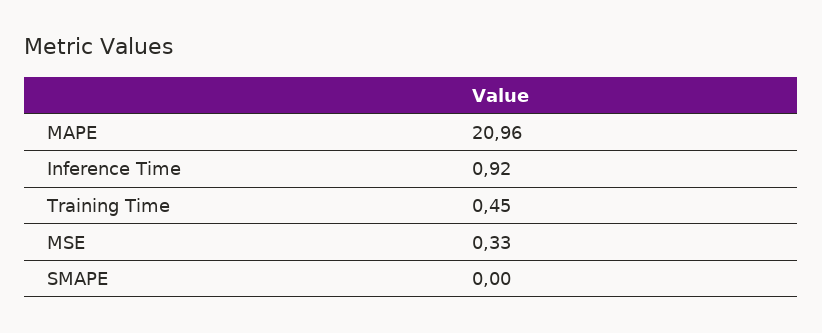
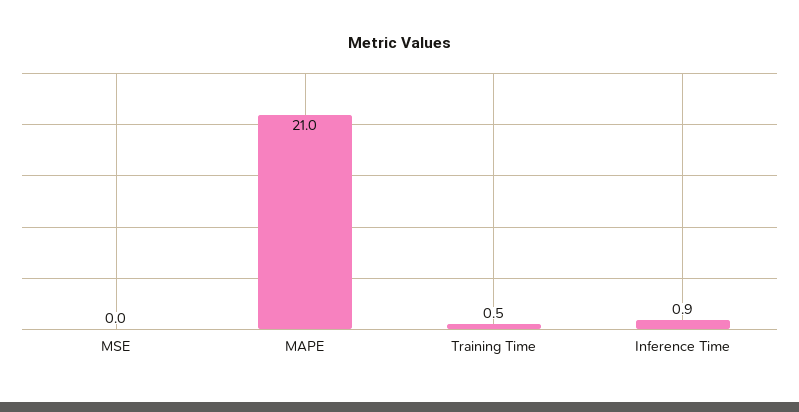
  {
    "MAPE": 20.96,
    "Inference Time": 0.92,
    "Training Time": 0.45,
-   "MSE": 0.33,
+   "MSE": 0
-   "SMAPE": 0
  }

